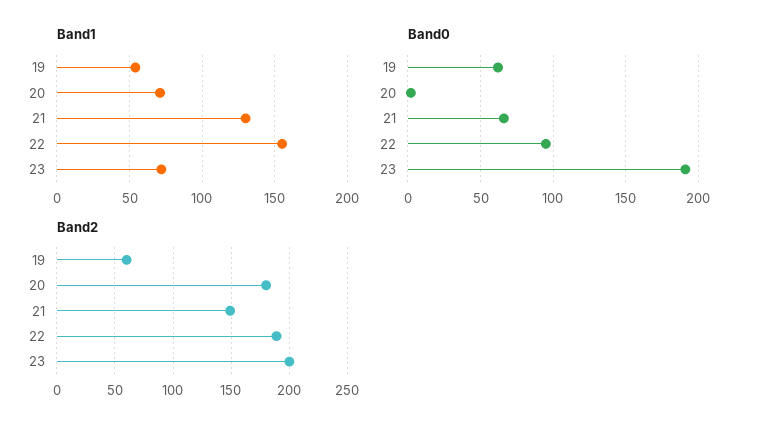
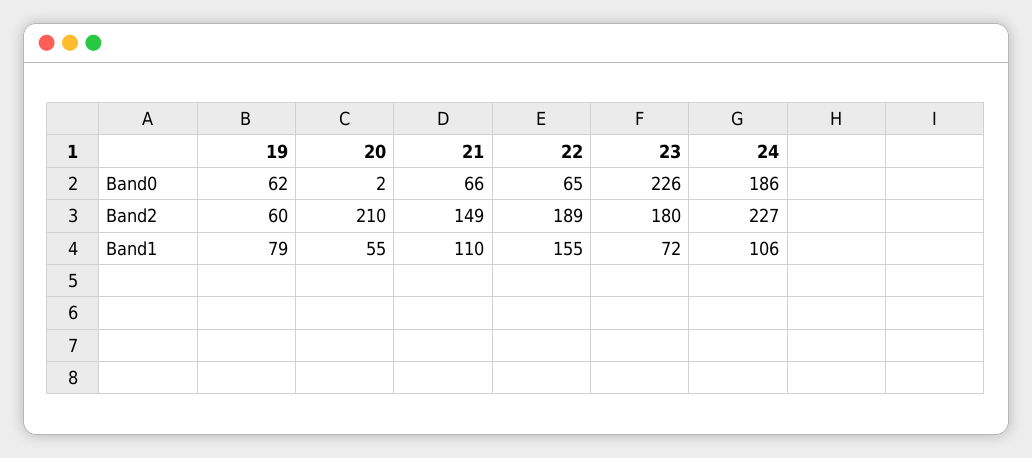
  {
    "Band1": {
-     "19": 55,
+     "19": 79,
-     "20": 70,
+     "20": 55,
-     "21": 130,
+     "21": 110,
      "22": 155,
-     "23": 72
+     "23": 72,
+     "24": 106
    },
    "Band0": {
      "19": 62,
      "20": 2,
      "21": 66,
-     "22": 95,
+     "22": 65,
-     "23": 190
+     "23": 226,
+     "24": 186
    },
    "Band2": {
      "19": 60,
-     "20": 180,
+     "20": 210,
      "21": 149,
      "22": 189,
-     "23": 200
+     "23": 180,
+     "24": 227
    }
  }

